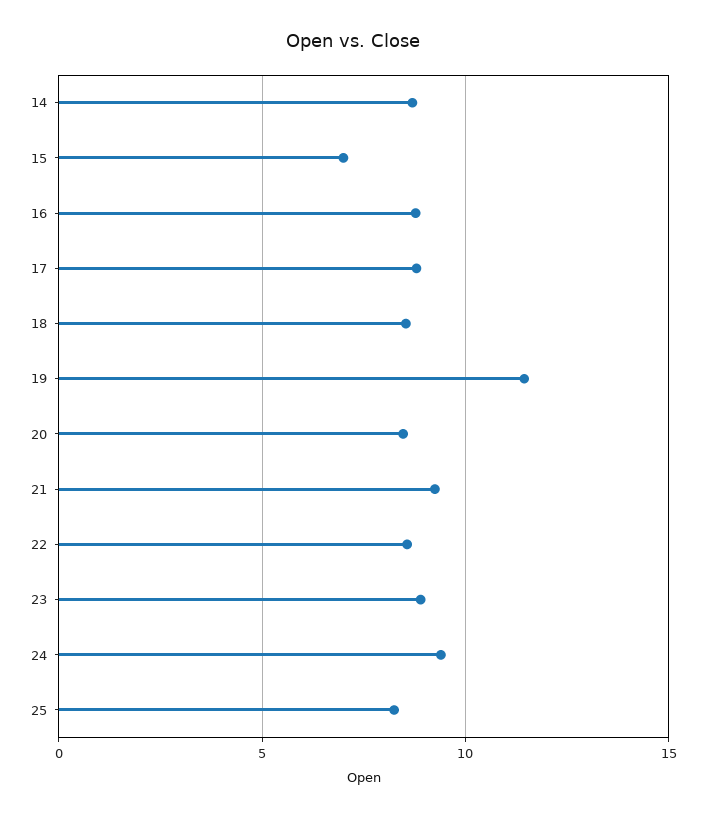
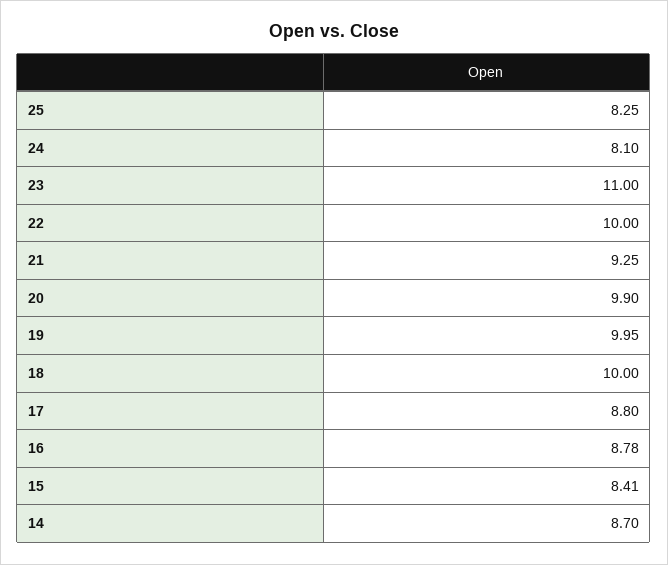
  {
    "14": 8.7,
-   "15": 7,
+   "15": 8.41,
    "16": 8.78,
    "17": 8.8,
-   "18": 8.5,
+   "18": 10,
-   "19": 11.5,
+   "19": 9.95,
-   "20": 8.5,
+   "20": 9.9,
    "21": 9.25,
-   "22": 8.5,
+   "22": 10,
-   "23": 9,
+   "23": 11,
-   "24": 9.5,
+   "24": 8.1,
    "25": 8.25
  }

